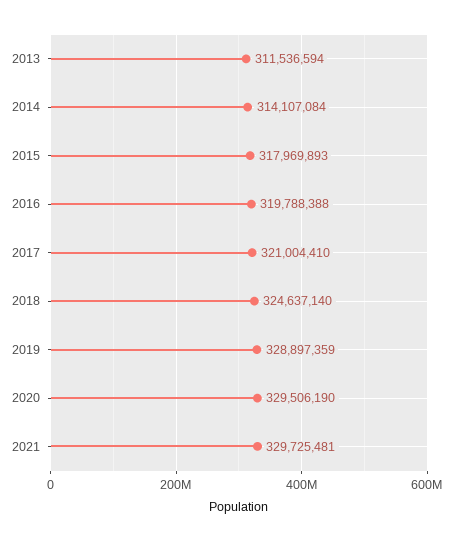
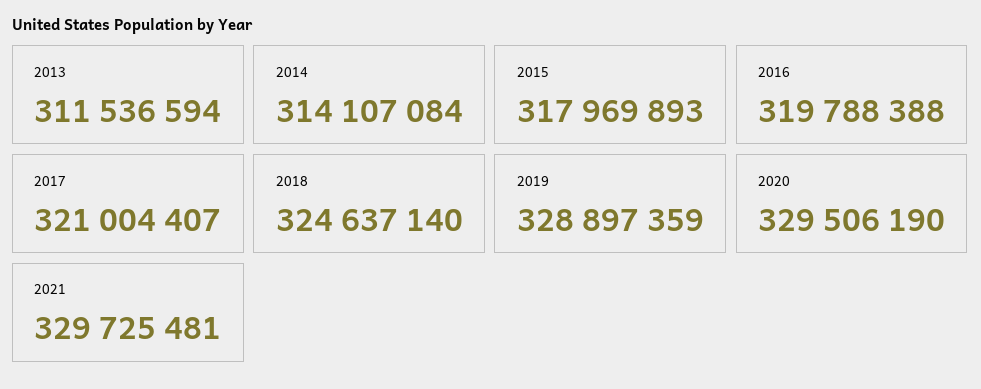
  {
    "2013": 311536594,
    "2014": 314107084,
    "2015": 317969893,
    "2016": 319788388,
-   "2017": 321004410,
+   "2017": 321004407,
    "2018": 324637140,
    "2019": 328897359,
    "2020": 329506190,
    "2021": 329725481
  }

